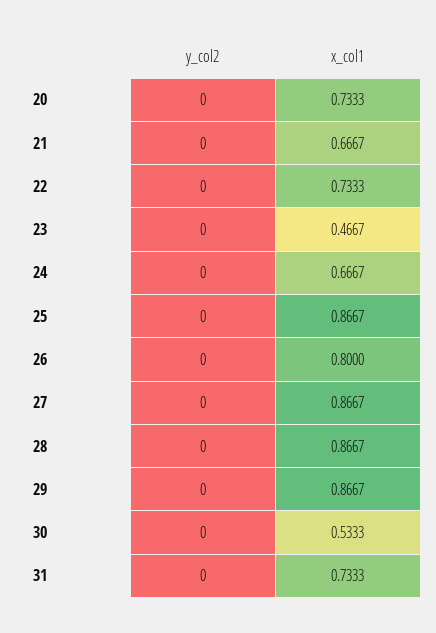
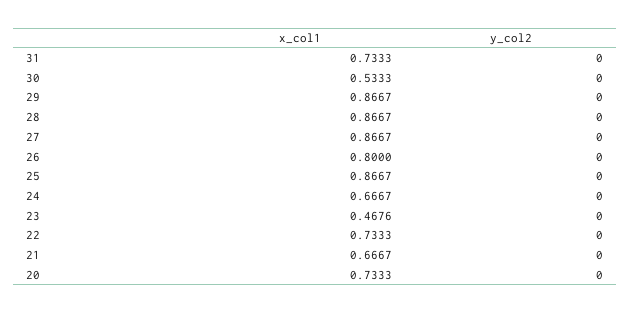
  {
    "y_col2": {
      "20": 0,
      "21": 0,
      "22": 0,
      "23": 0,
      "24": 0,
      "25": 0,
      "26": 0,
      "27": 0,
      "28": 0,
      "29": 0,
      "30": 0,
      "31": 0
    },
    "x_col1": {
      "20": 0.7333,
      "21": 0.6667,
      "22": 0.7333,
-     "23": 0.4667,
+     "23": 0.4676,
      "24": 0.6667,
      "25": 0.8667,
      "26": 0.8,
      "27": 0.8667,
      "28": 0.8667,
      "29": 0.8667,
      "30": 0.5333,
      "31": 0.7333
    }
  }

